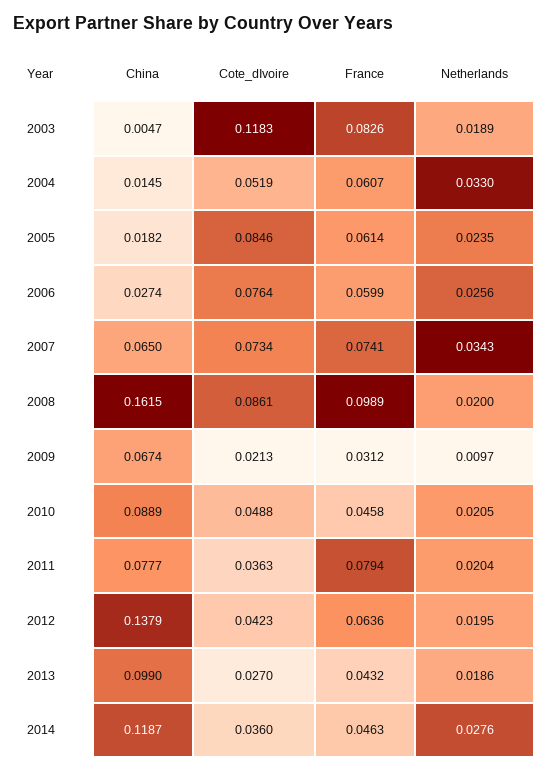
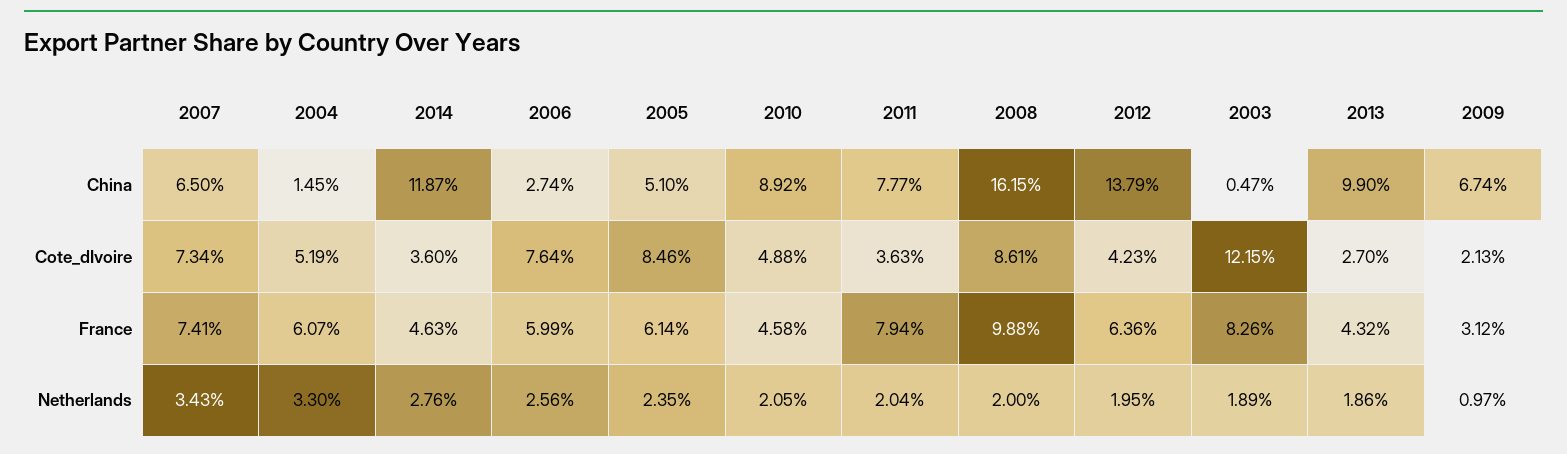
  {
    "China": {
      "2003": 0.0047,
      "2004": 0.0145,
-     "2005": 0.0182,
+     "2005": 0.051,
      "2006": 0.0274,
      "2007": 0.065,
      "2008": 0.1615,
      "2009": 0.0674,
-     "2010": 0.0889,
+     "2010": 0.0892,
      "2011": 0.0777,
      "2012": 0.1379,
      "2013": 0.099,
      "2014": 0.1187
    },
    "Cote_dIvoire": {
-     "2003": 0.1183,
+     "2003": 0.1215,
      "2004": 0.0519,
      "2005": 0.0846,
      "2006": 0.0764,
      "2007": 0.0734,
      "2008": 0.0861,
      "2009": 0.0213,
      "2010": 0.0488,
      "2011": 0.0363,
      "2012": 0.0423,
      "2013": 0.027,
      "2014": 0.036
    },
    "France": {
      "2003": 0.0826,
      "2004": 0.0607,
      "2005": 0.0614,
      "2006": 0.0599,
      "2007": 0.0741,
-     "2008": 0.0989,
+     "2008": 0.0988,
      "2009": 0.0312,
      "2010": 0.0458,
      "2011": 0.0794,
      "2012": 0.0636,
      "2013": 0.0432,
      "2014": 0.0463
    },
    "Netherlands": {
      "2003": 0.0189,
      "2004": 0.033,
      "2005": 0.0235,
      "2006": 0.0256,
      "2007": 0.0343,
      "2008": 0.02,
      "2009": 0.0097,
      "2010": 0.0205,
      "2011": 0.0204,
      "2012": 0.0195,
      "2013": 0.0186,
      "2014": 0.0276
    }
  }

